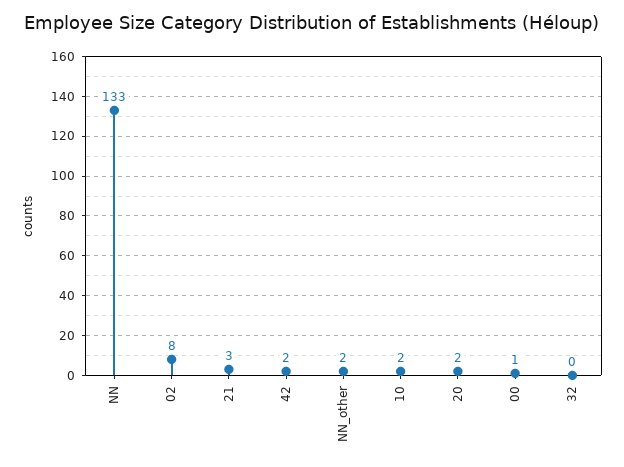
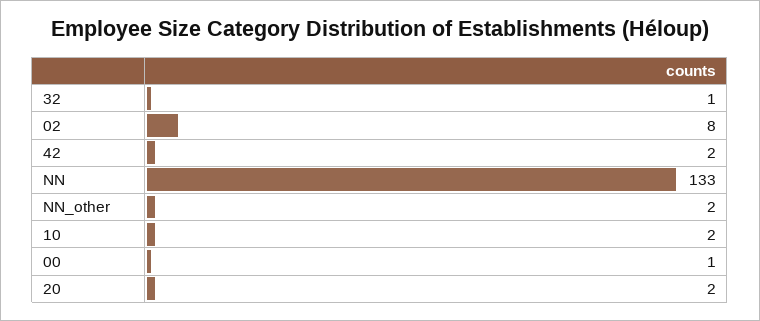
  {
    "NN": 133,
    "02": 8,
-   "21": 3,
    "42": 2,
    "NN_other": 2,
    "10": 2,
    "20": 2,
    "00": 1,
-   "32": 0
+   "32": 1
  }

